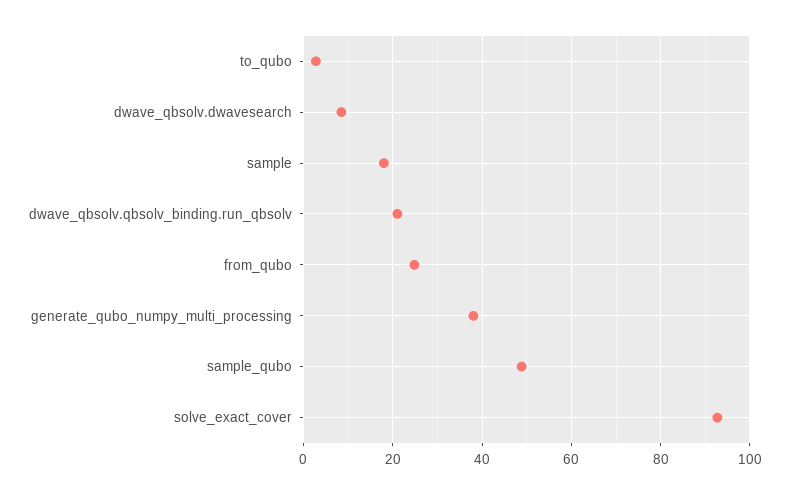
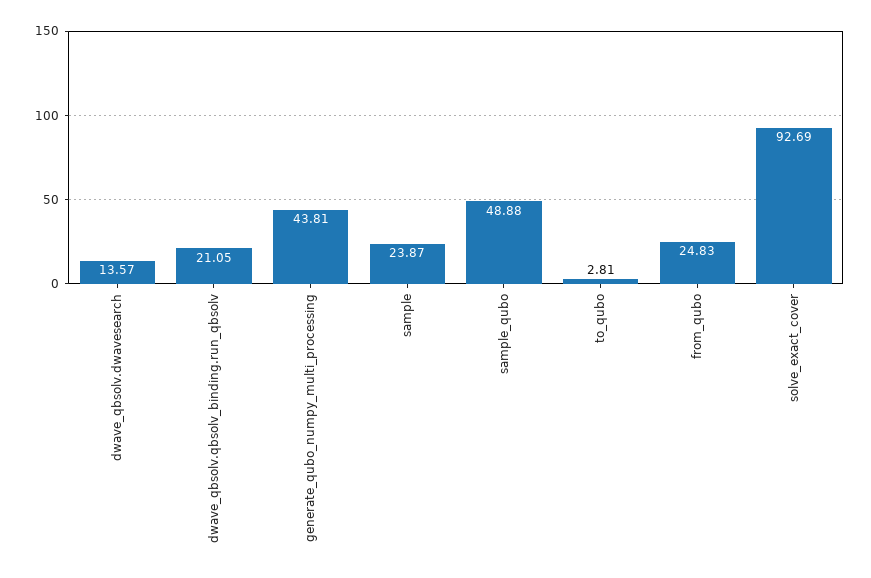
  {
    "to_qubo": 2.81,
-   "dwave_qbsolv.dwavesearch": 8,
+   "dwave_qbsolv.dwavesearch": 13.57,
-   "sample": 18,
+   "sample": 23.87,
    "dwave_qbsolv.qbsolv_binding.run_qbsolv": 21.05,
    "from_qubo": 24.83,
-   "generate_qubo_numpy_multi_processing": 38,
+   "generate_qubo_numpy_multi_processing": 43.81,
    "sample_qubo": 48.88,
    "solve_exact_cover": 92.69
  }

